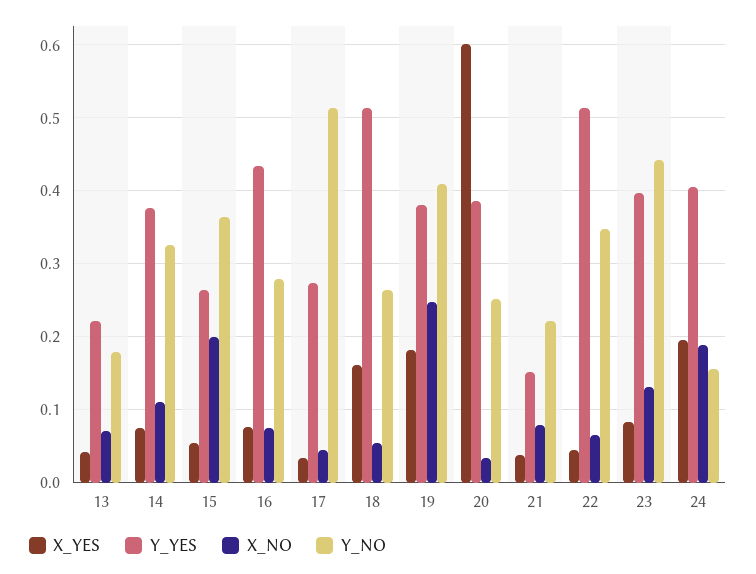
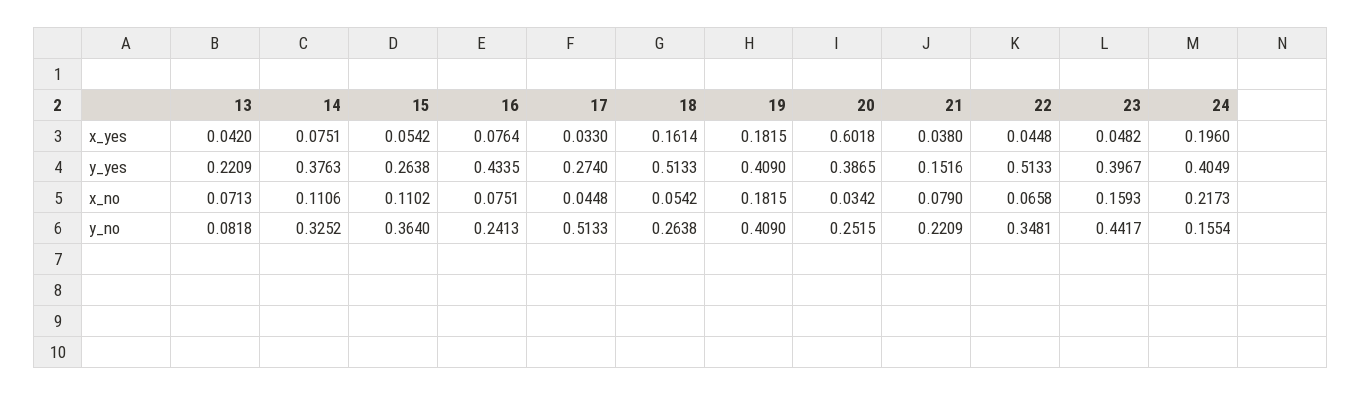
  {
    "X_YES": {
      "13": 0.042,
      "14": 0.0751,
      "15": 0.0542,
      "16": 0.0764,
      "17": 0.033,
      "18": 0.1614,
      "19": 0.1815,
      "20": 0.6018,
      "21": 0.038,
      "22": 0.0448,
-     "23": 0.08,
+     "23": 0.0482,
      "24": 0.196
    },
    "Y_YES": {
      "13": 0.2209,
      "14": 0.3763,
      "15": 0.2638,
      "16": 0.4335,
      "17": 0.274,
      "18": 0.5133,
-     "19": 0.38,
+     "19": 0.409,
      "20": 0.3865,
      "21": 0.1516,
      "22": 0.5133,
      "23": 0.3967,
      "24": 0.4049
    },
    "X_NO": {
      "13": 0.0713,
      "14": 0.1106,
-     "15": 0.2,
+     "15": 0.1102,
      "16": 0.0751,
      "17": 0.0448,
      "18": 0.0542,
-     "19": 0.25,
+     "19": 0.1815,
      "20": 0.0342,
      "21": 0.079,
      "22": 0.0658,
-     "23": 0.13,
+     "23": 0.1593,
-     "24": 0.19
+     "24": 0.2173
    },
    "Y_NO": {
-     "13": 0.18,
+     "13": 0.0818,
      "14": 0.3252,
      "15": 0.364,
-     "16": 0.28,
+     "16": 0.2413,
      "17": 0.5133,
      "18": 0.2638,
      "19": 0.409,
      "20": 0.2515,
      "21": 0.2209,
      "22": 0.3481,
      "23": 0.4417,
      "24": 0.1554
    }
  }

